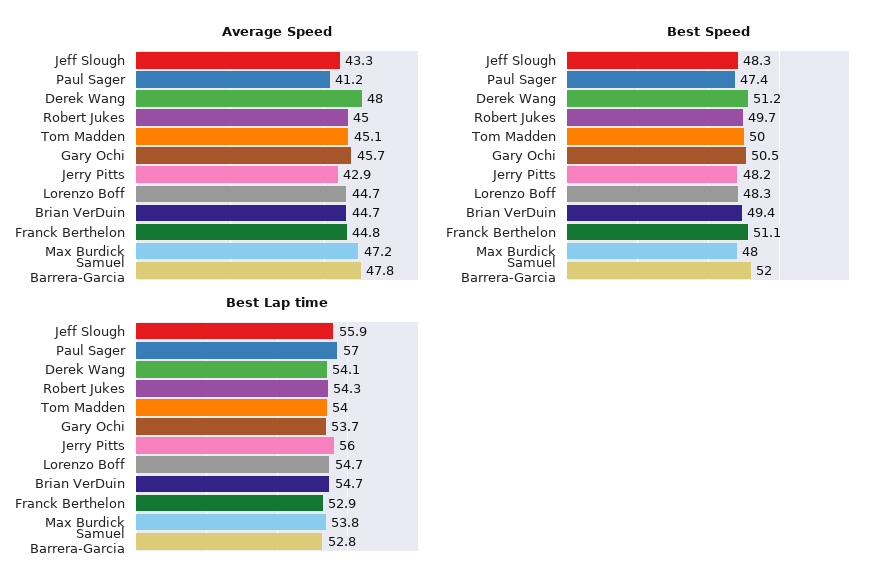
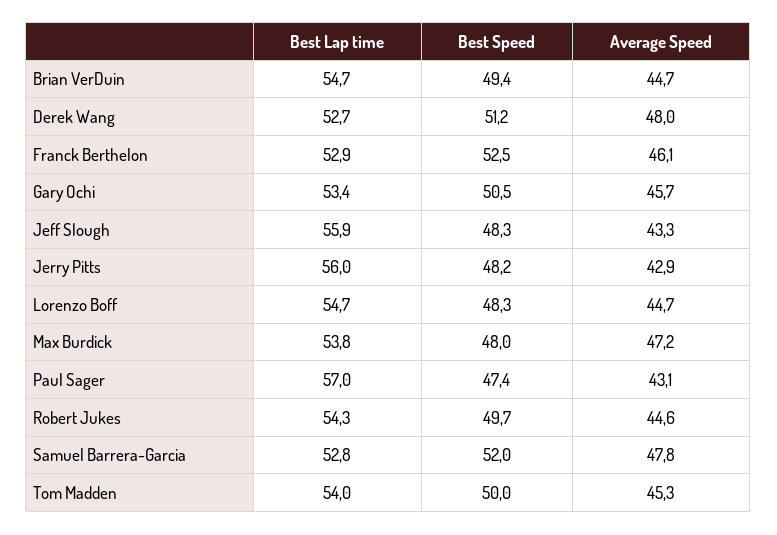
  {
    "Average Speed": {
      "Jeff Slough": 43.3,
-     "Paul Sager": 41.2,
+     "Paul Sager": 43.1,
      "Derek Wang": 48,
-     "Robert Jukes": 45,
+     "Robert Jukes": 44.6,
-     "Tom Madden": 45.1,
+     "Tom Madden": 45.3,
      "Gary Ochi": 45.7,
      "Jerry Pitts": 42.9,
      "Lorenzo Boff": 44.7,
      "Brian VerDuin": 44.7,
-     "Franck Berthelon": 44.8,
+     "Franck Berthelon": 46.1,
      "Max Burdick": 47.2,
      "Samuel Barrera-Garcia": 47.8
    },
    "Best Speed": {
      "Jeff Slough": 48.3,
      "Paul Sager": 47.4,
      "Derek Wang": 51.2,
      "Robert Jukes": 49.7,
      "Tom Madden": 50,
      "Gary Ochi": 50.5,
      "Jerry Pitts": 48.2,
      "Lorenzo Boff": 48.3,
      "Brian VerDuin": 49.4,
-     "Franck Berthelon": 51.1,
+     "Franck Berthelon": 52.5,
      "Max Burdick": 48,
      "Samuel Barrera-Garcia": 52
    },
    "Best Lap time": {
      "Jeff Slough": 55.9,
      "Paul Sager": 57,
-     "Derek Wang": 54.1,
+     "Derek Wang": 52.7,
      "Robert Jukes": 54.3,
      "Tom Madden": 54,
-     "Gary Ochi": 53.7,
+     "Gary Ochi": 53.4,
      "Jerry Pitts": 56,
      "Lorenzo Boff": 54.7,
      "Brian VerDuin": 54.7,
      "Franck Berthelon": 52.9,
      "Max Burdick": 53.8,
      "Samuel Barrera-Garcia": 52.8
    }
  }

